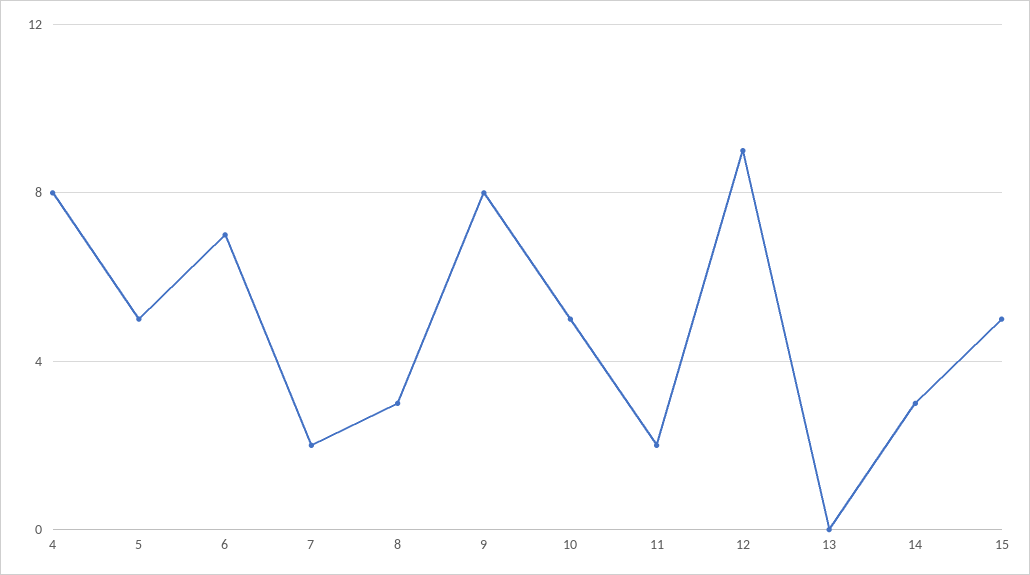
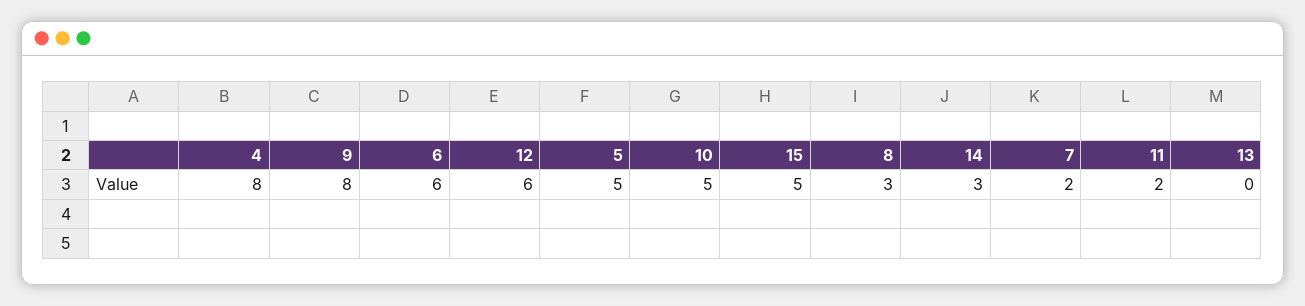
  {
    "4": 8,
    "5": 5,
-   "6": 7,
+   "6": 6,
    "7": 2,
    "8": 3,
    "9": 8,
    "10": 5,
    "11": 2,
-   "12": 9,
+   "12": 6,
    "13": 0,
    "14": 3,
    "15": 5
  }

